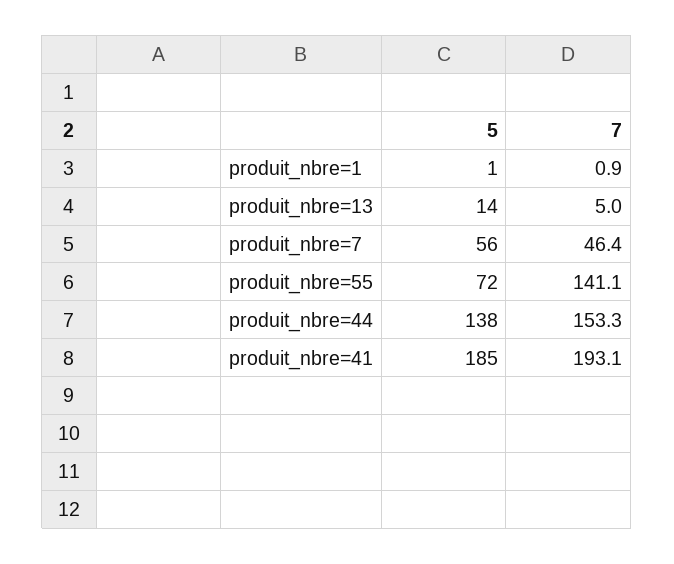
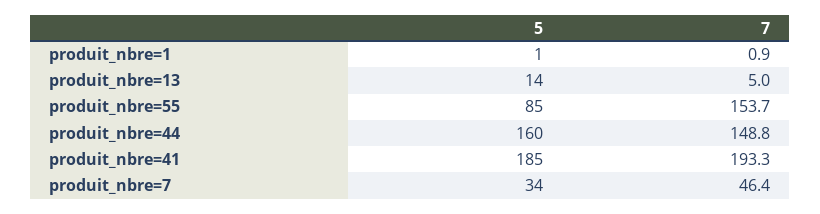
  {
    "5": {
      "produit_nbre=1": 1,
      "produit_nbre=13": 14,
-     "produit_nbre=7": 56,
+     "produit_nbre=7": 34,
-     "produit_nbre=55": 72,
+     "produit_nbre=55": 85,
-     "produit_nbre=44": 138,
+     "produit_nbre=44": 160,
      "produit_nbre=41": 185
    },
    "7": {
      "produit_nbre=1": 0.9,
      "produit_nbre=13": 5,
      "produit_nbre=7": 46.4,
-     "produit_nbre=55": 141.1,
+     "produit_nbre=55": 153.7,
-     "produit_nbre=44": 153.3,
+     "produit_nbre=44": 148.8,
-     "produit_nbre=41": 193.1
+     "produit_nbre=41": 193.3
    }
  }

